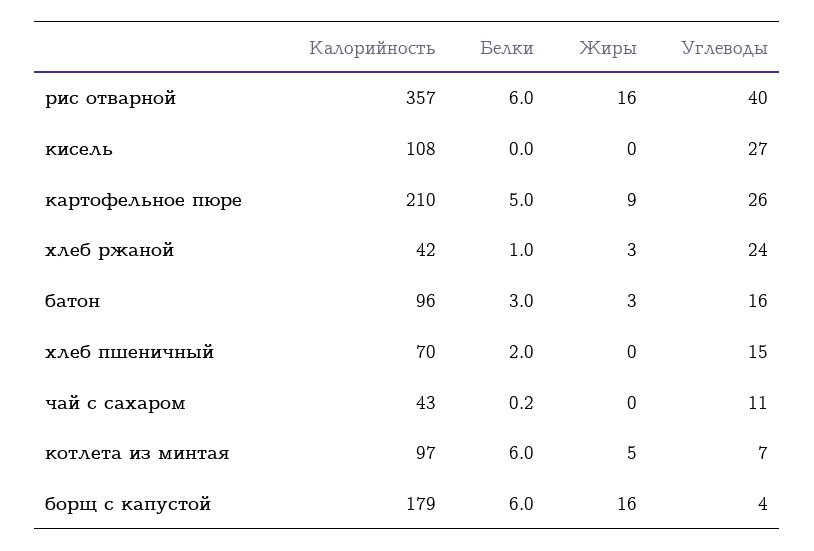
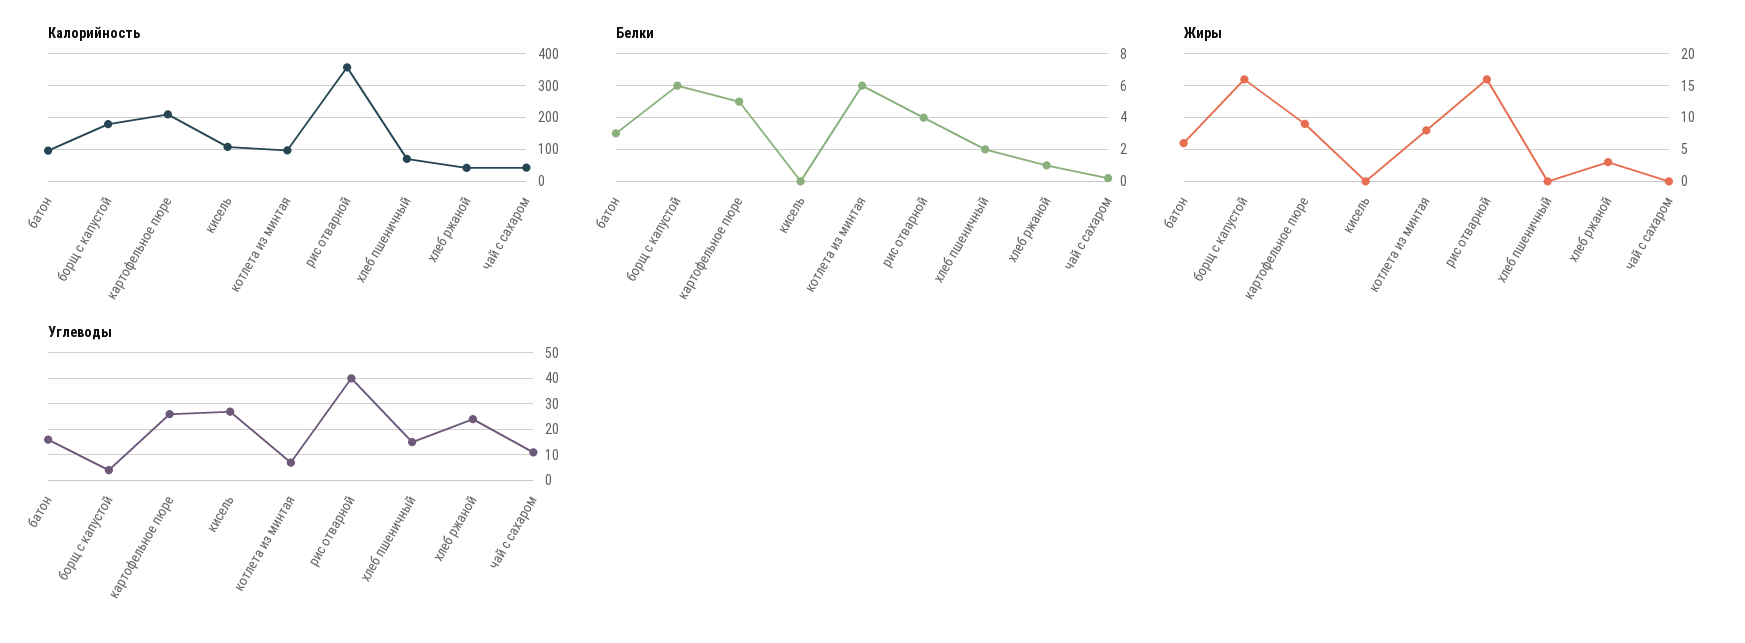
  {
    "Калорийность": {
      "рис отварной": 357,
      "кисель": 108,
      "картофельное пюре": 210,
      "хлеб ржаной": 42,
      "батон": 96,
      "хлеб пшеничный": 70,
      "чай с сахаром": 43,
      "котлета из минтая": 97,
      "борщ с капустой": 179
    },
    "Белки": {
-     "рис отварной": 6,
+     "рис отварной": 4,
      "кисель": 0,
      "картофельное пюре": 5,
      "хлеб ржаной": 1,
      "батон": 3,
      "хлеб пшеничный": 2,
      "чай с сахаром": 0.2,
      "котлета из минтая": 6,
      "борщ с капустой": 6
    },
    "Жиры": {
      "рис отварной": 16,
      "кисель": 0,
      "картофельное пюре": 9,
      "хлеб ржаной": 3,
-     "батон": 3,
+     "батон": 6,
      "хлеб пшеничный": 0,
      "чай с сахаром": 0,
-     "котлета из минтая": 5,
+     "котлета из минтая": 8,
      "борщ с капустой": 16
    },
    "Углеводы": {
      "рис отварной": 40,
      "кисель": 27,
      "картофельное пюре": 26,
      "хлеб ржаной": 24,
      "батон": 16,
      "хлеб пшеничный": 15,
      "чай с сахаром": 11,
      "котлета из минтая": 7,
      "борщ с капустой": 4
    }
  }

